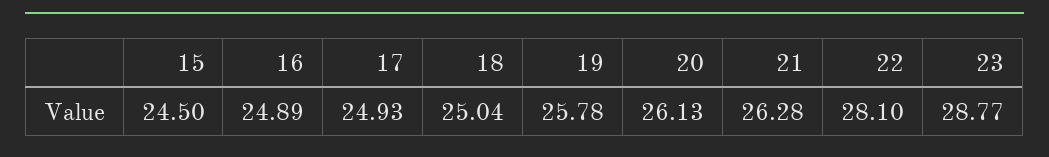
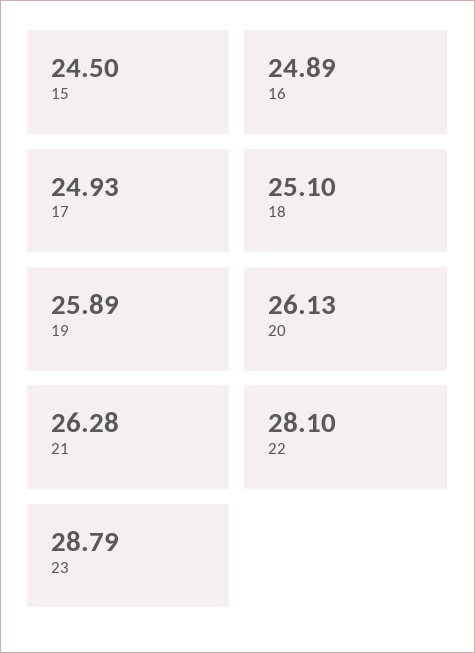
  {
    "15": 24.5,
    "16": 24.89,
    "17": 24.93,
-   "18": 25.04,
+   "18": 25.1,
-   "19": 25.78,
+   "19": 25.89,
    "20": 26.13,
    "21": 26.28,
    "22": 28.1,
-   "23": 28.77
+   "23": 28.79
  }

